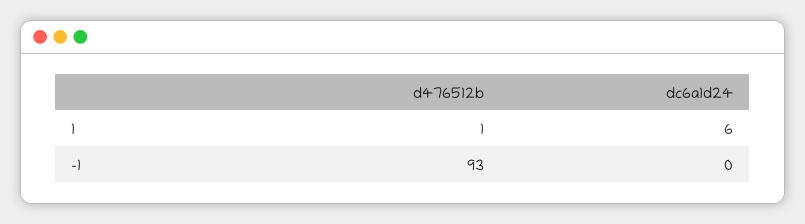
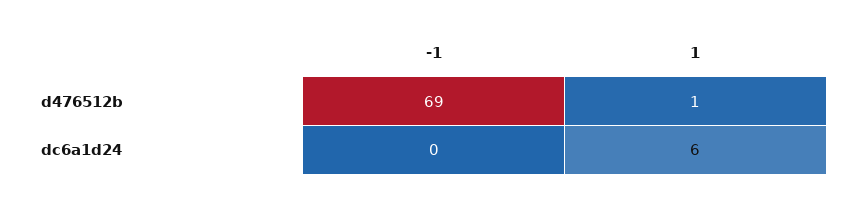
  {
    "d476512b": {
      "1": 1,
-     "-1": 93
+     "-1": 69
    },
    "dc6a1d24": {
      "1": 6,
      "-1": 0
    }
  }

